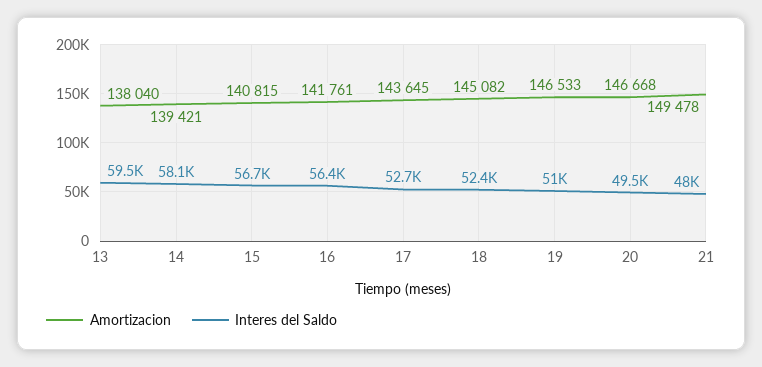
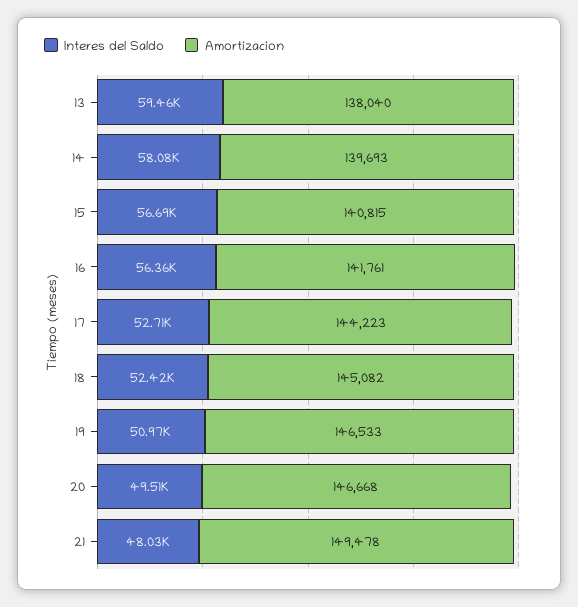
  {
    "Amortizacion": {
      "13": 138040,
-     "14": 139421,
+     "14": 139693,
      "15": 140815,
      "16": 141761,
-     "17": 143645,
+     "17": 144223,
      "18": 145082,
      "19": 146533,
      "20": 146668,
      "21": 149478
    },
    "Interes del Saldo": {
      "13": 59460,
      "14": 58080,
      "15": 56690,
      "16": 56360,
      "17": 52710,
      "18": 52420,
      "19": 50970,
      "20": 49510,
      "21": 48030
    }
  }

